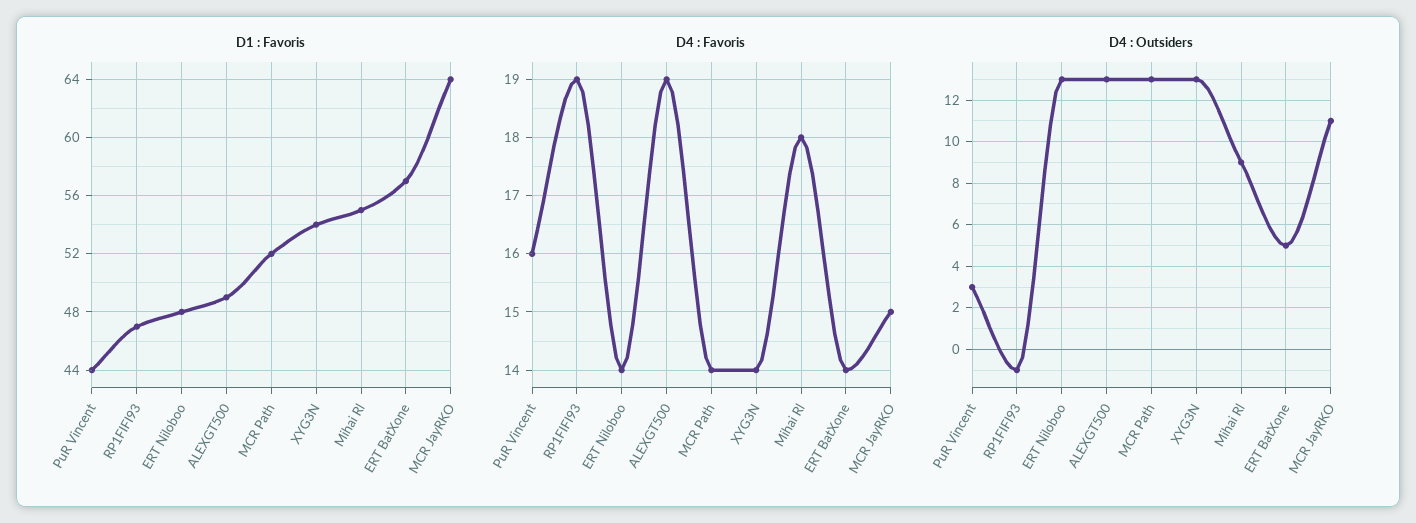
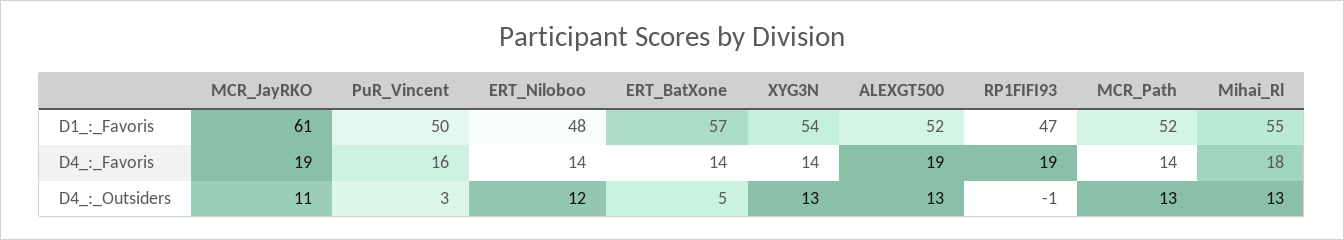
  {
    "D1 : Favoris": {
-     "PuR Vincent": 44,
+     "PuR Vincent": 50,
      "RP1FIFI93": 47,
      "ERT Niloboo": 48,
-     "ALEXGT500": 49,
+     "ALEXGT500": 52,
      "MCR Path": 52,
      "XYG3N": 54,
      "Mihai Rl": 55,
      "ERT BatXone": 57,
-     "MCR JayRKO": 64
+     "MCR JayRKO": 61
    },
    "D4 : Favoris": {
      "PuR Vincent": 16,
      "RP1FIFI93": 19,
      "ERT Niloboo": 14,
      "ALEXGT500": 19,
      "MCR Path": 14,
      "XYG3N": 14,
      "Mihai Rl": 18,
      "ERT BatXone": 14,
-     "MCR JayRKO": 15
+     "MCR JayRKO": 19
    },
    "D4 : Outsiders": {
      "PuR Vincent": 3,
      "RP1FIFI93": -1,
-     "ERT Niloboo": 13,
+     "ERT Niloboo": 12,
      "ALEXGT500": 13,
      "MCR Path": 13,
      "XYG3N": 13,
-     "Mihai Rl": 9,
+     "Mihai Rl": 13,
      "ERT BatXone": 5,
      "MCR JayRKO": 11
    }
  }

